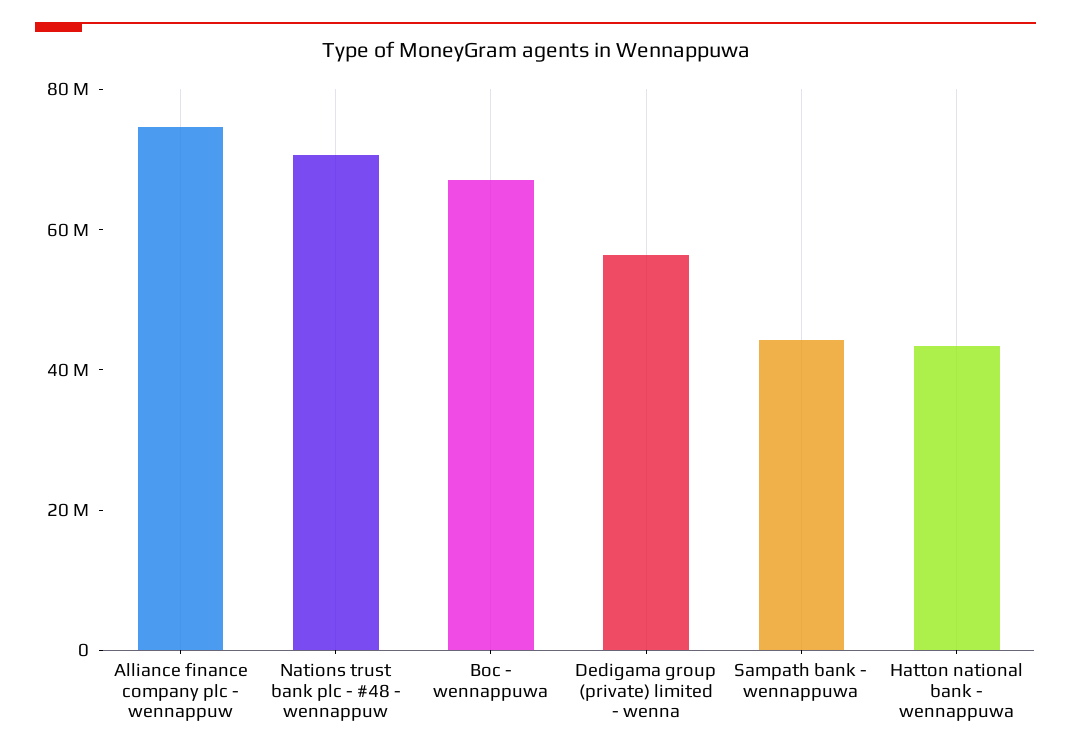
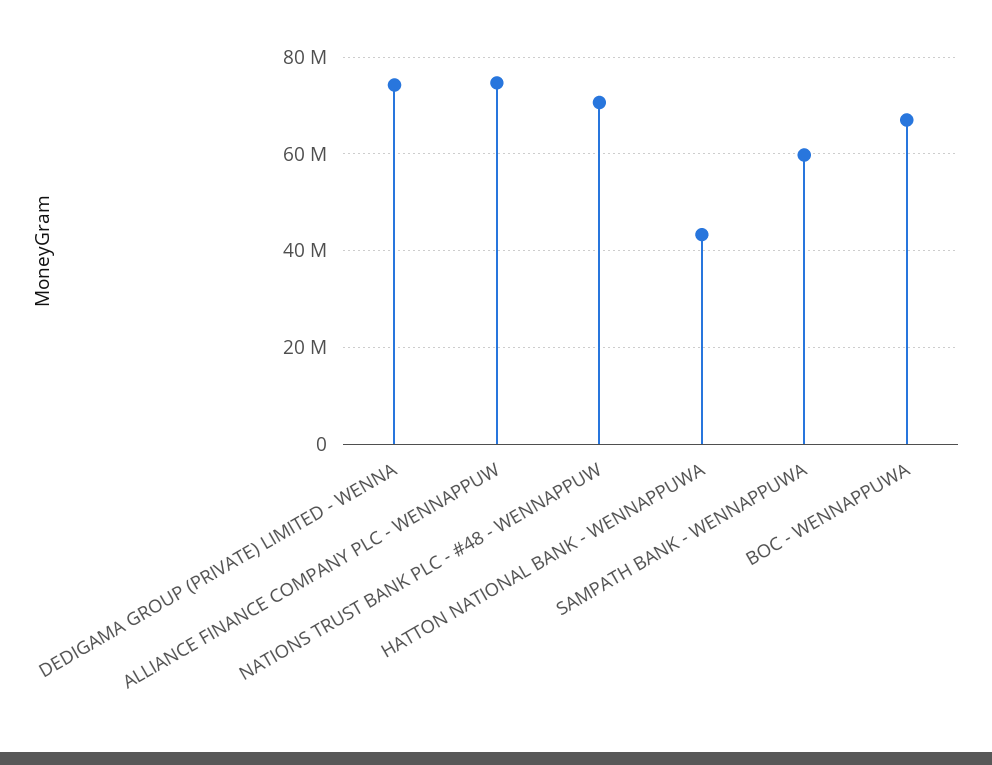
  {
    "Alliance finance company plc - wennappuw": 74000000,
    "Nations trust bank plc - #48 - wennappuw": 70000000,
    "Boc - wennappuwa": 68000000,
-   "Dedigama group (private) limited - wenna": 55000000,
+   "Dedigama group (private) limited - wenna": 74000000,
-   "Sampath bank - wennappuwa": 45000000,
+   "Sampath bank - wennappuwa": 60000000,
    "Hatton national bank - wennappuwa": 44000000
  }

